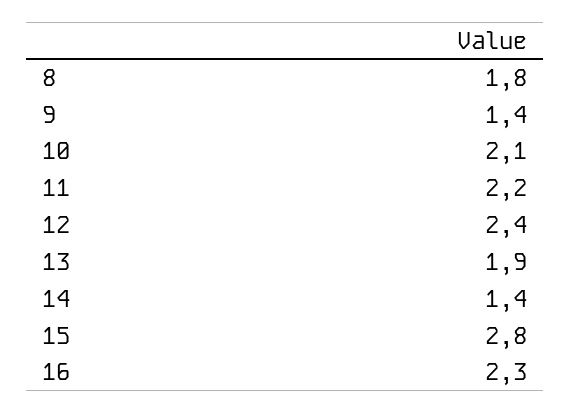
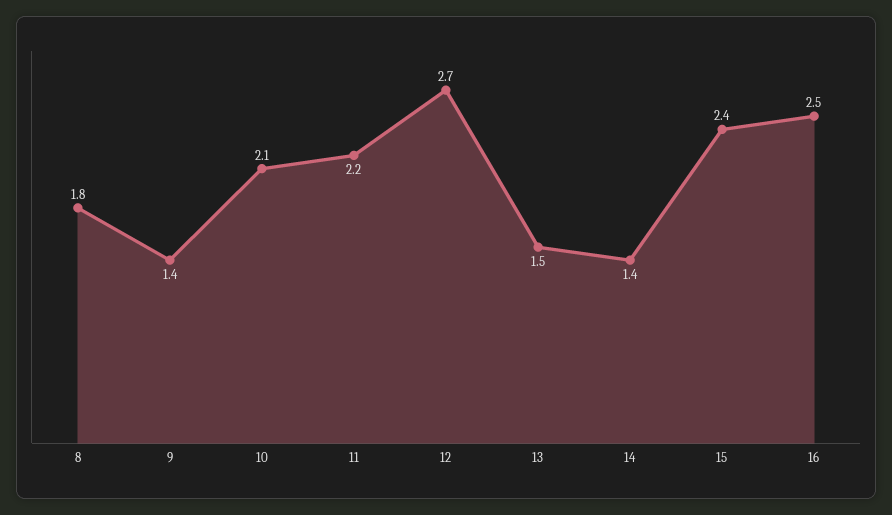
  {
    "8": 1.8,
    "9": 1.4,
    "10": 2.1,
    "11": 2.2,
-   "12": 2.4,
+   "12": 2.7,
-   "13": 1.9,
+   "13": 1.5,
    "14": 1.4,
-   "15": 2.8,
+   "15": 2.4,
-   "16": 2.3
+   "16": 2.5
  }

